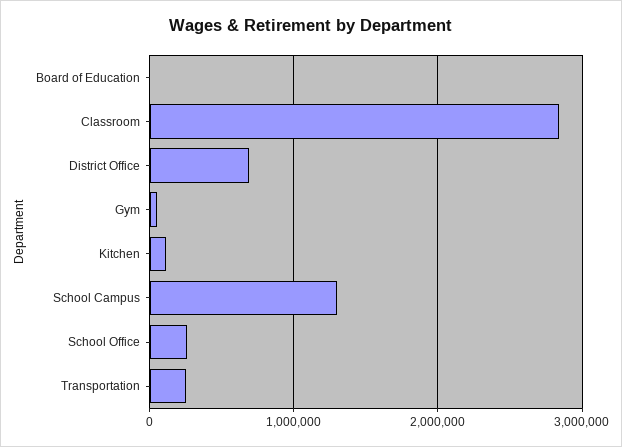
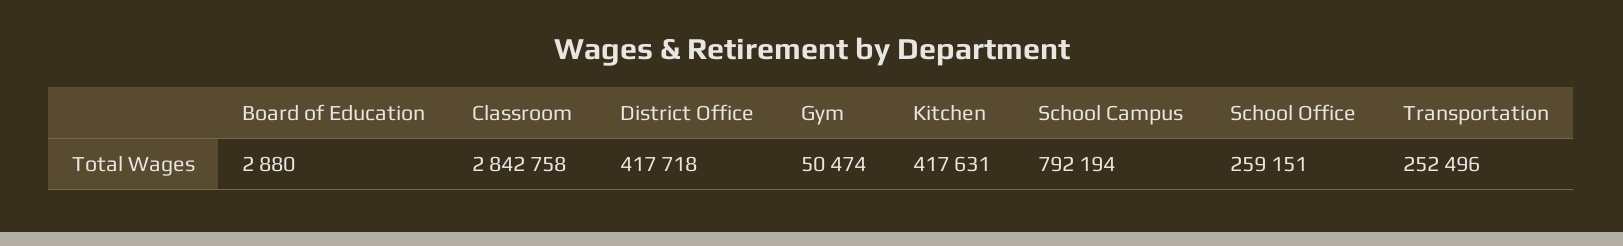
  {
    "Board of Education": 2880,
    "Classroom": 2842758,
-   "District Office": 700000,
+   "District Office": 417718,
    "Gym": 50474,
-   "Kitchen": 100000,
+   "Kitchen": 417631,
-   "School Campus": 1300000,
+   "School Campus": 792194,
    "School Office": 259151,
    "Transportation": 252496
  }

